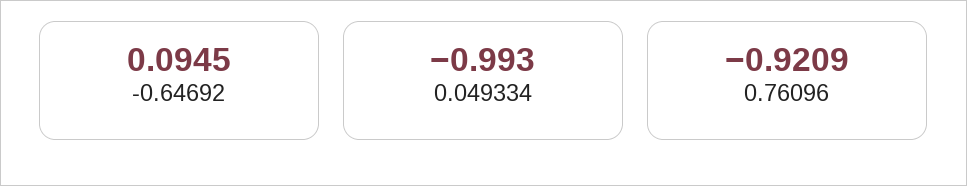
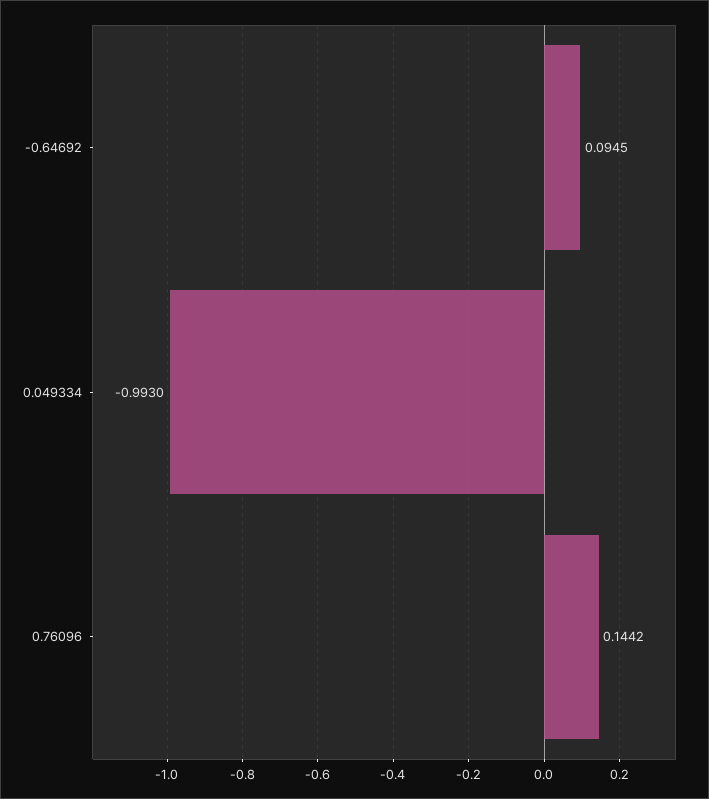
  {
    "-0.64692": 0.0945,
    "0.049334": -0.993,
-   "0.76096": -0.9209
+   "0.76096": 0.1442
  }

